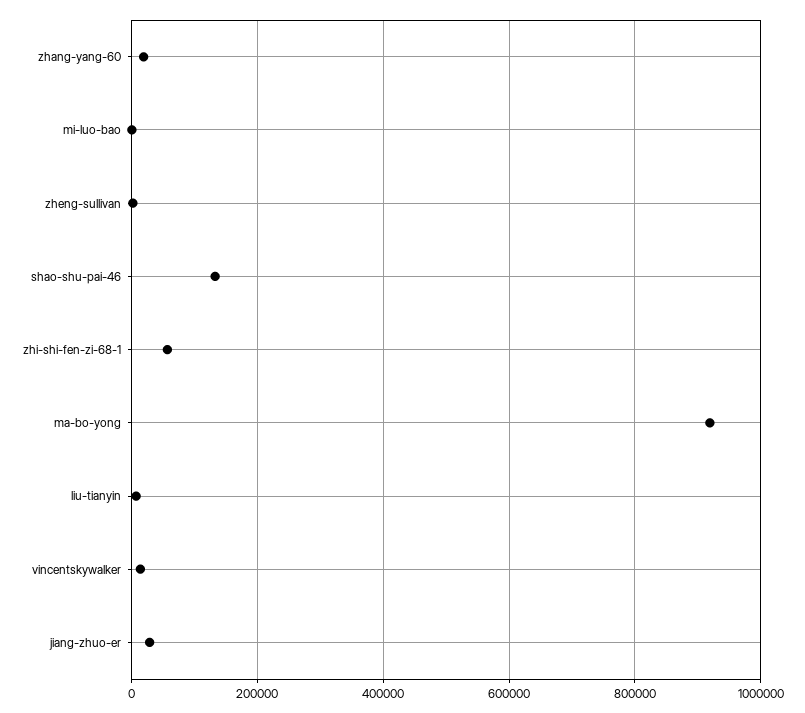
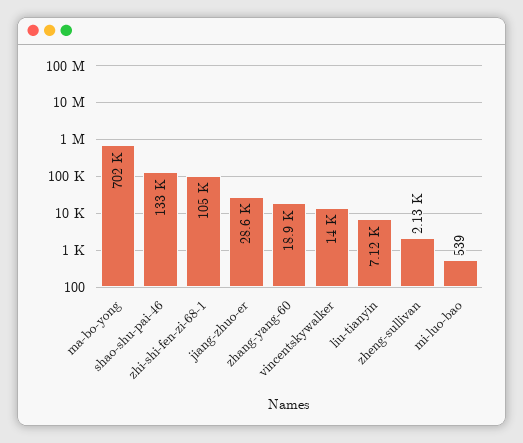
  {
    "zhang-yang-60": 18900,
    "mi-luo-bao": 539,
    "zheng-sullivan": 2130,
    "shao-shu-pai-46": 133000,
-   "zhi-shi-fen-zi-68-1": 60000,
+   "zhi-shi-fen-zi-68-1": 105000,
-   "ma-bo-yong": 920000,
+   "ma-bo-yong": 702000,
    "liu-tianyin": 7120,
    "vincentskywalker": 14000,
    "jiang-zhuo-er": 28600
  }

